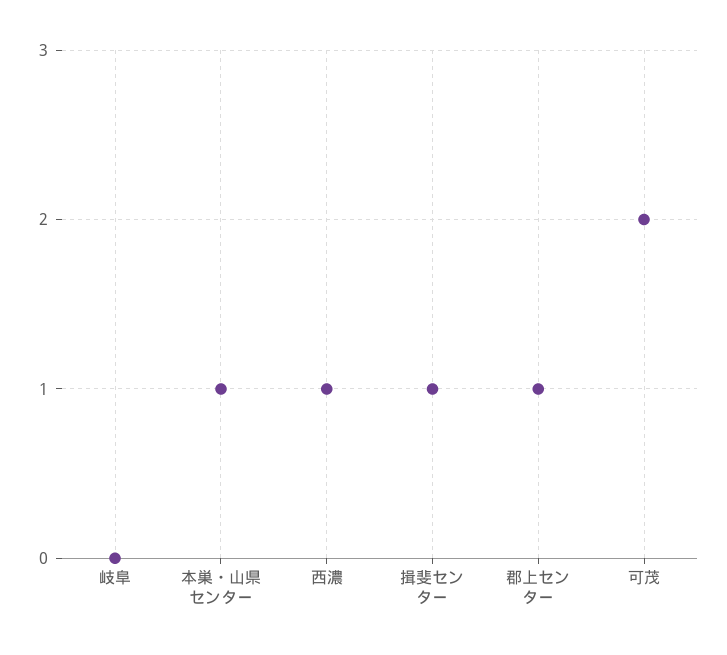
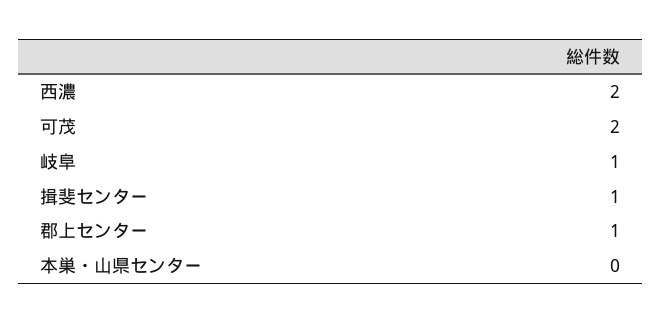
  {
-   "岐阜": 0,
+   "岐阜": 1,
-   "本巣・山県センター": 1,
+   "本巣・山県センター": 0,
-   "西濃": 1,
+   "西濃": 2,
    "揖斐センター": 1,
    "郡上センター": 1,
    "可茂": 2
  }

